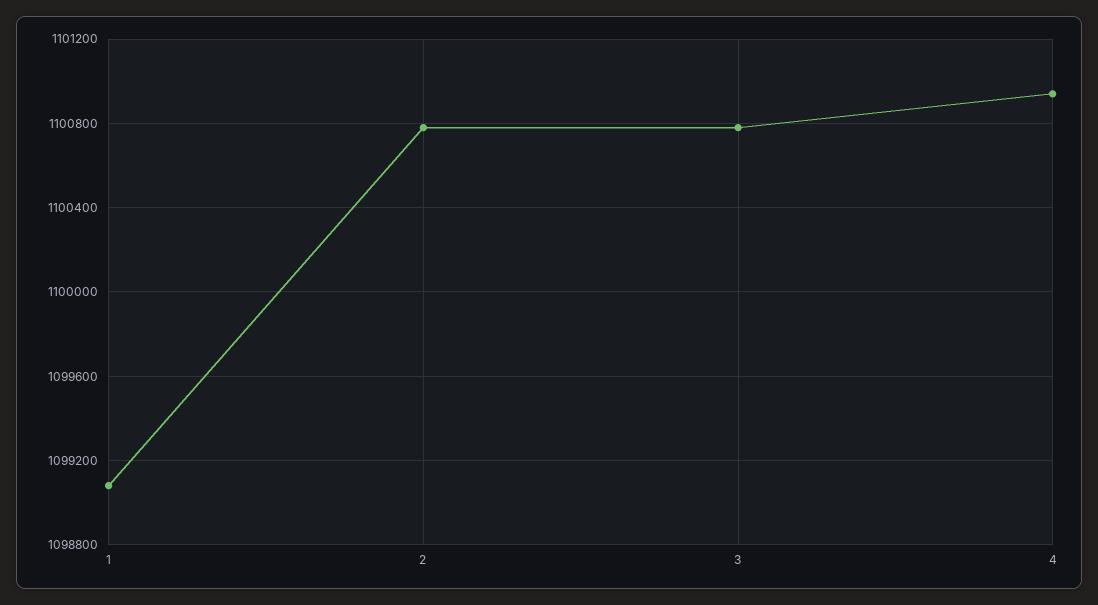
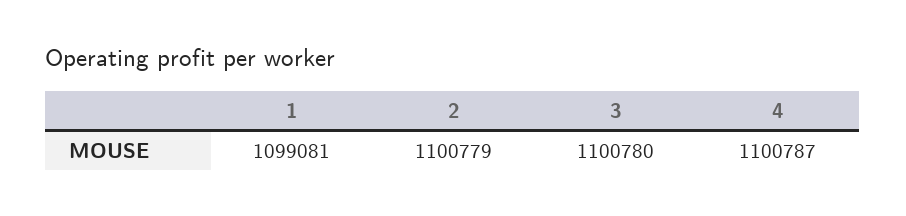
  {
    "1": 1099081,
    "2": 1100779,
    "3": 1100780,
-   "4": 1100950
+   "4": 1100787
  }

